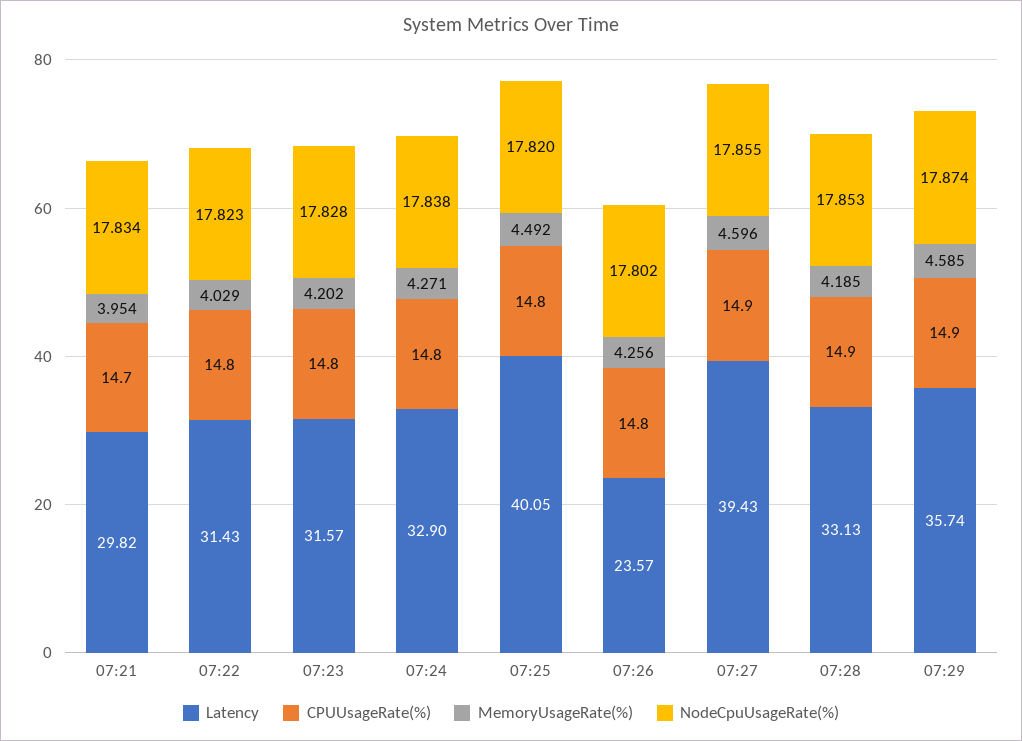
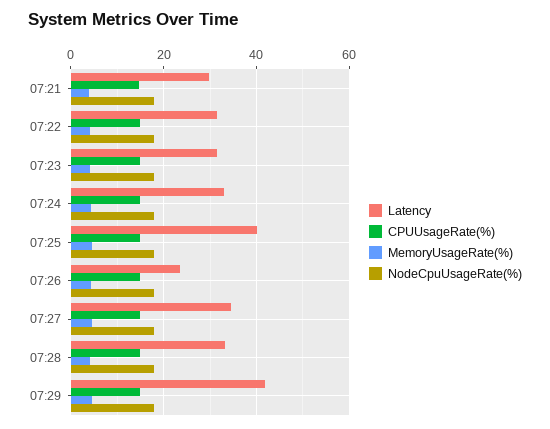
  {
    "Latency": {
      "07:21": 29.82,
      "07:22": 31.43,
      "07:23": 31.57,
      "07:24": 32.9,
      "07:25": 40.05,
      "07:26": 23.57,
-     "07:27": 39.43,
+     "07:27": 34,
      "07:28": 33.13,
-     "07:29": 35.74
+     "07:29": 42
    },
    "CPUUsageRate(%)": {
      "07:21": 14.7,
      "07:22": 14.8,
      "07:23": 14.8,
      "07:24": 14.8,
      "07:25": 14.8,
      "07:26": 14.8,
      "07:27": 14.9,
      "07:28": 14.9,
      "07:29": 14.9
    },
    "MemoryUsageRate(%)": {
      "07:21": 3.954,
      "07:22": 4.029,
      "07:23": 4.202,
      "07:24": 4.271,
      "07:25": 4.492,
      "07:26": 4.256,
      "07:27": 4.596,
      "07:28": 4.185,
      "07:29": 4.585
    },
    "NodeCpuUsageRate(%)": {
      "07:21": 17.834,
      "07:22": 17.823,
      "07:23": 17.828,
      "07:24": 17.838,
      "07:25": 17.82,
      "07:26": 17.802,
      "07:27": 17.855,
      "07:28": 17.853,
      "07:29": 17.874
    }
  }

